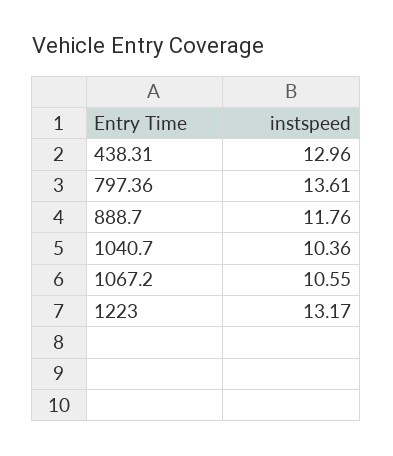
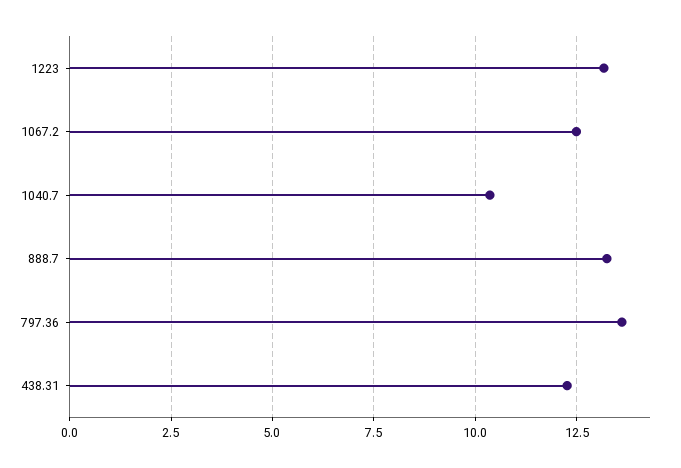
  {
-   "438.31": 12.96,
+   "438.31": 12.25,
    "797.36": 13.61,
-   "888.7": 11.76,
+   "888.7": 13.25,
    "1040.7": 10.36,
-   "1067.2": 10.55,
+   "1067.2": 12.5,
    "1223": 13.17
  }

